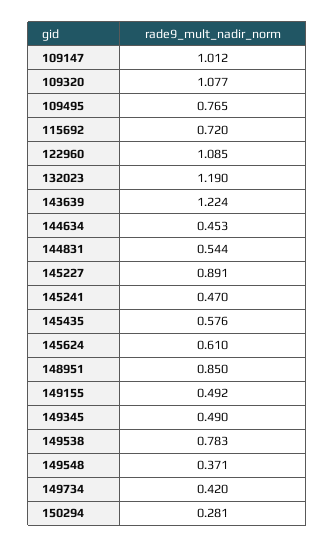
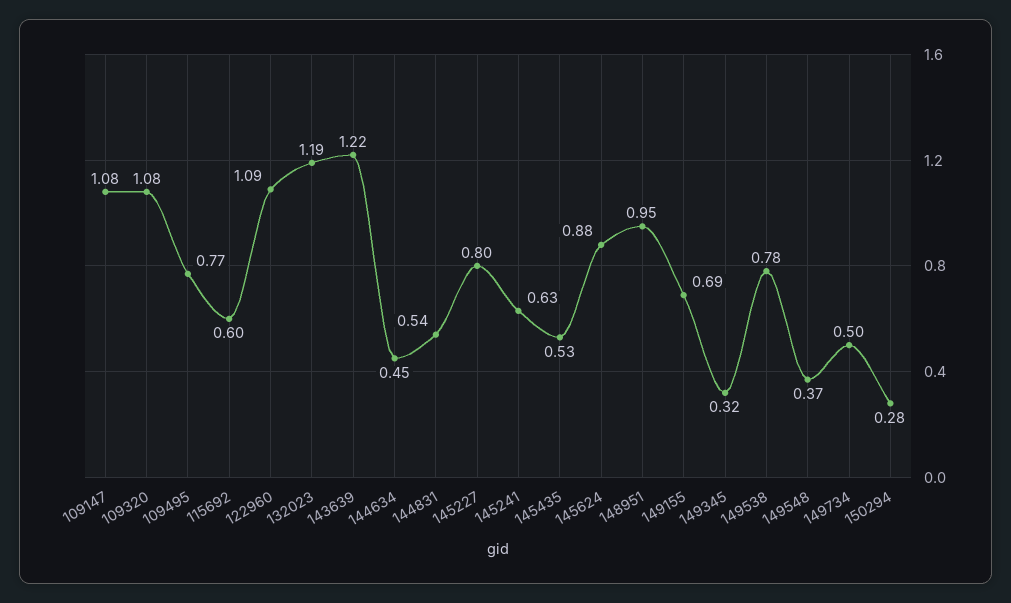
  {
-   "109147": 1.012,
+   "109147": 1.08,
    "109320": 1.077,
    "109495": 0.765,
-   "115692": 0.72,
+   "115692": 0.6,
    "122960": 1.085,
    "132023": 1.19,
    "143639": 1.224,
    "144634": 0.453,
    "144831": 0.544,
-   "145227": 0.891,
+   "145227": 0.8,
-   "145241": 0.47,
+   "145241": 0.63,
-   "145435": 0.576,
+   "145435": 0.53,
-   "145624": 0.61,
+   "145624": 0.88,
-   "148951": 0.85,
+   "148951": 0.95,
-   "149155": 0.492,
+   "149155": 0.69,
-   "149345": 0.49,
+   "149345": 0.32,
    "149538": 0.783,
    "149548": 0.371,
-   "149734": 0.42,
+   "149734": 0.5,
    "150294": 0.281
  }

